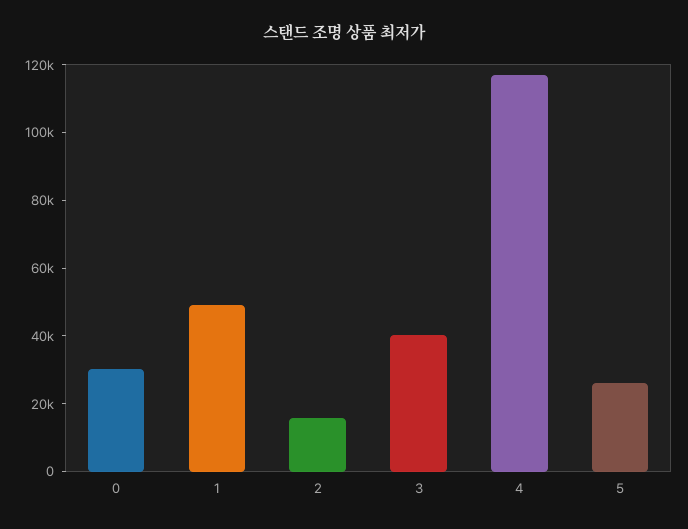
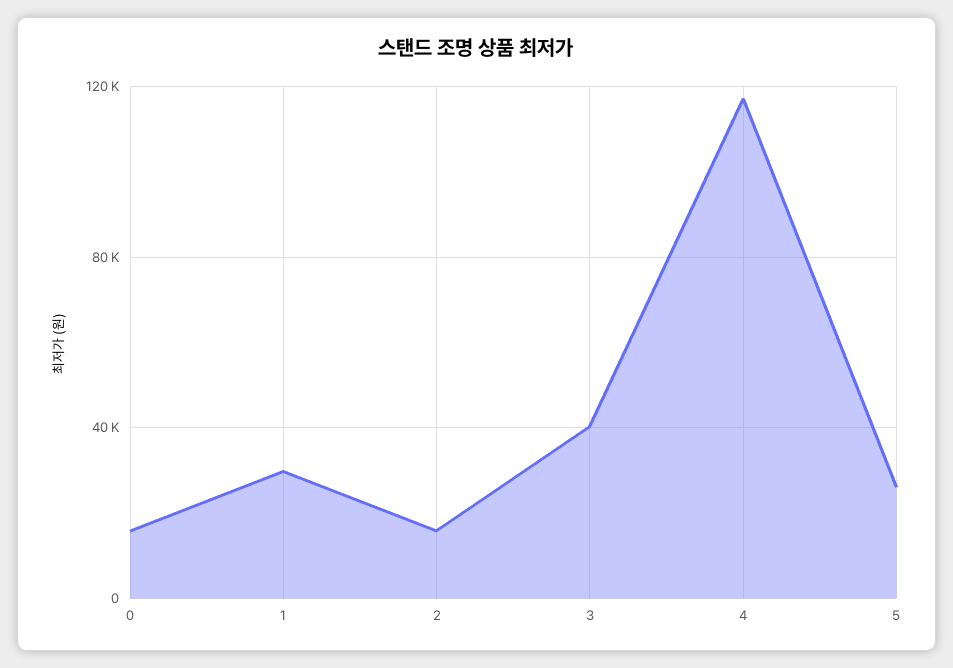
  {
-   "0": 30000,
+   "0": 15000,
-   "1": 50000,
+   "1": 30000,
    "2": 15000,
    "3": 40000,
    "4": 115000,
    "5": 25000
  }

